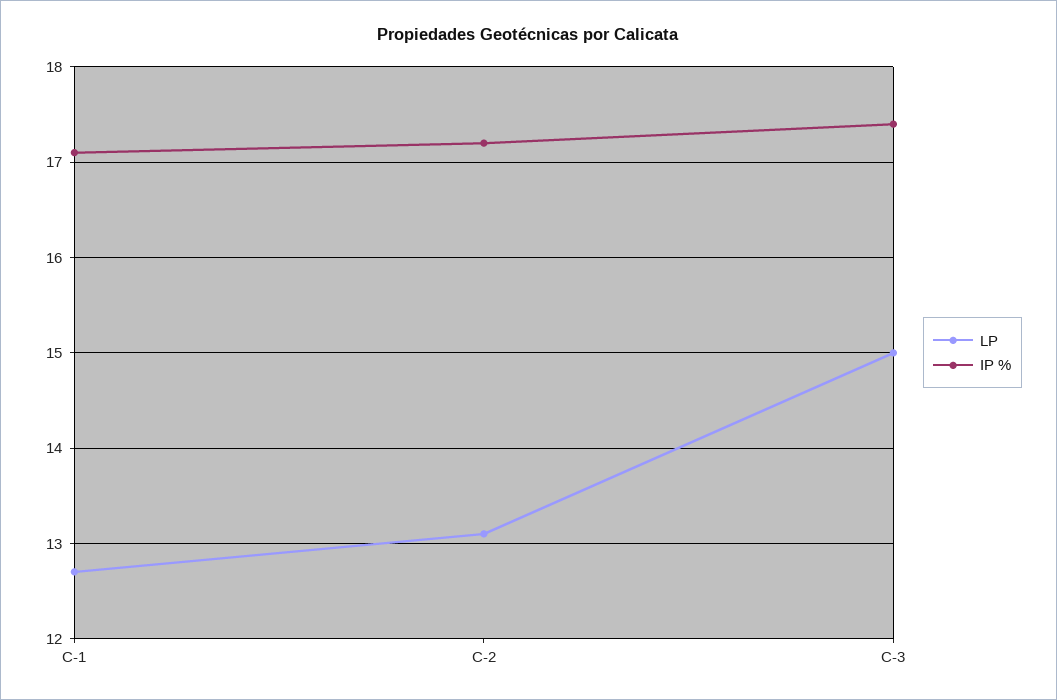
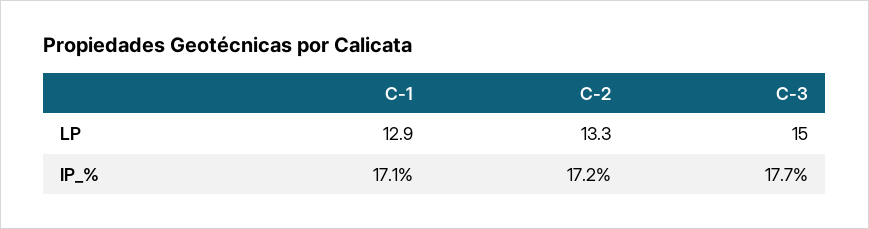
  {
    "LP": {
-     "C-1": 12.7,
+     "C-1": 12.9,
-     "C-2": 13.1,
+     "C-2": 13.3,
      "C-3": 15
    },
    "IP %": {
      "C-1": 17.1,
      "C-2": 17.2,
-     "C-3": 17.4
+     "C-3": 17.7
    }
  }

